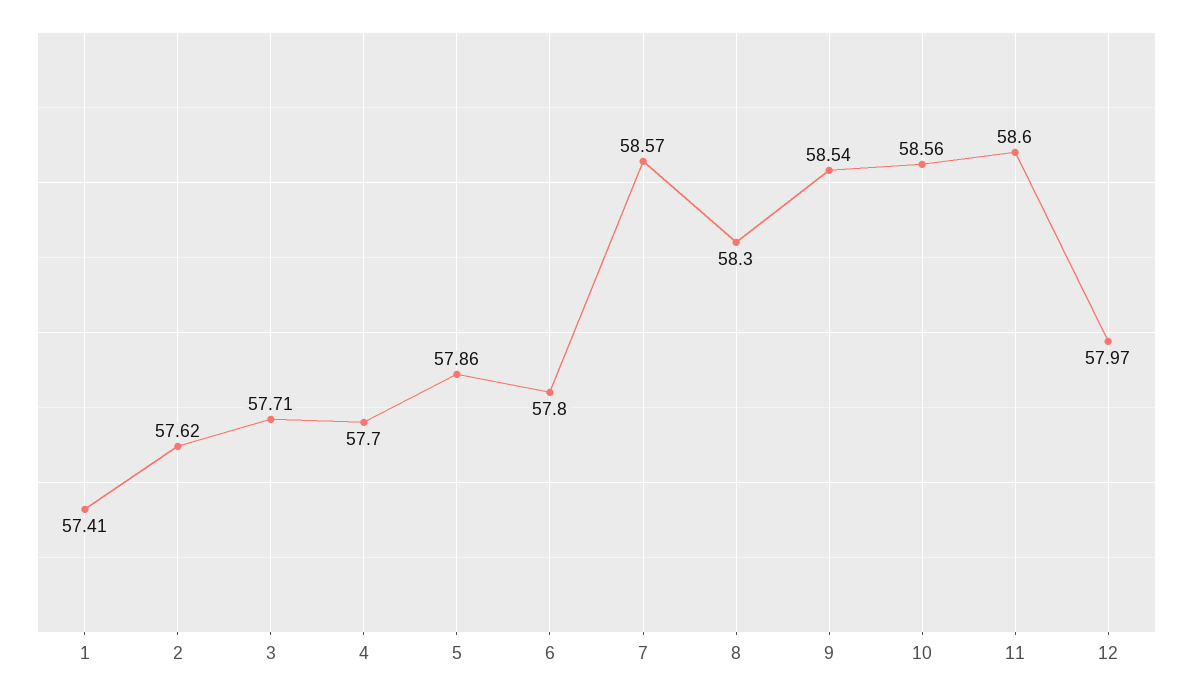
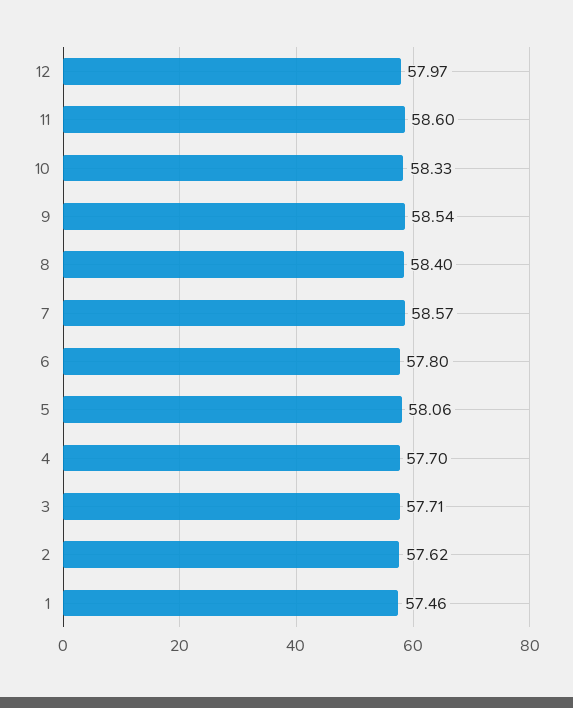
  {
-   "1": 57.41,
+   "1": 57.46,
    "2": 57.62,
    "3": 57.71,
    "4": 57.7,
-   "5": 57.86,
+   "5": 58.06,
    "6": 57.8,
    "7": 58.57,
-   "8": 58.3,
+   "8": 58.4,
    "9": 58.54,
-   "10": 58.56,
+   "10": 58.33,
    "11": 58.6,
    "12": 57.97
  }

